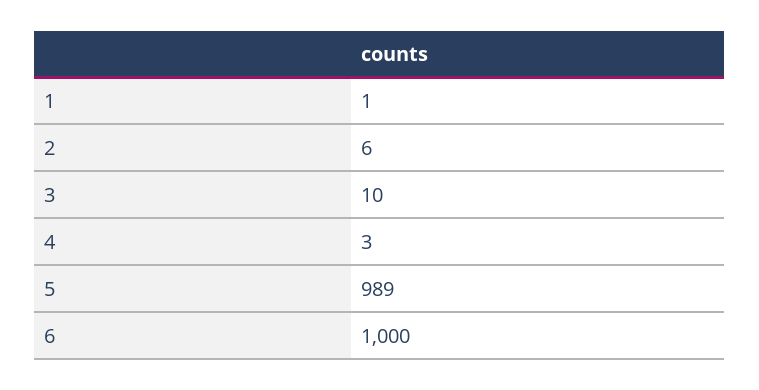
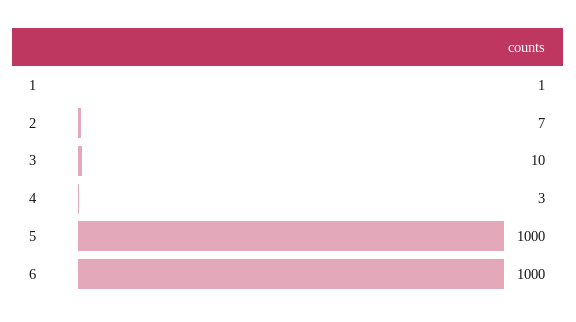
  {
    "1": 1,
-   "2": 6,
+   "2": 7,
    "3": 10,
    "4": 3,
-   "5": 989,
+   "5": 1000,
    "6": 1000
  }

